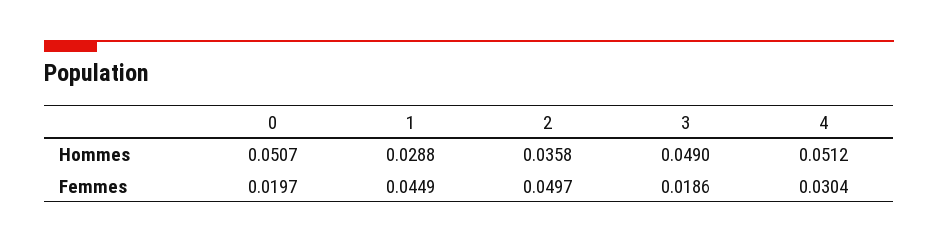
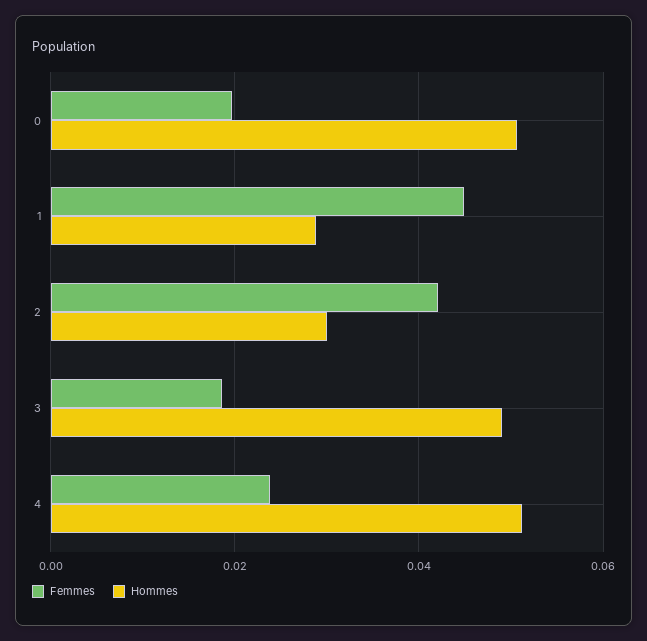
  {
    "Hommes": {
      "0": 0.0507,
      "1": 0.0288,
-     "2": 0.0358,
+     "2": 0.03,
      "3": 0.049,
      "4": 0.0512
    },
    "Femmes": {
      "0": 0.0197,
      "1": 0.0449,
-     "2": 0.0497,
+     "2": 0.042,
      "3": 0.0186,
-     "4": 0.0304
+     "4": 0.024
    }
  }

